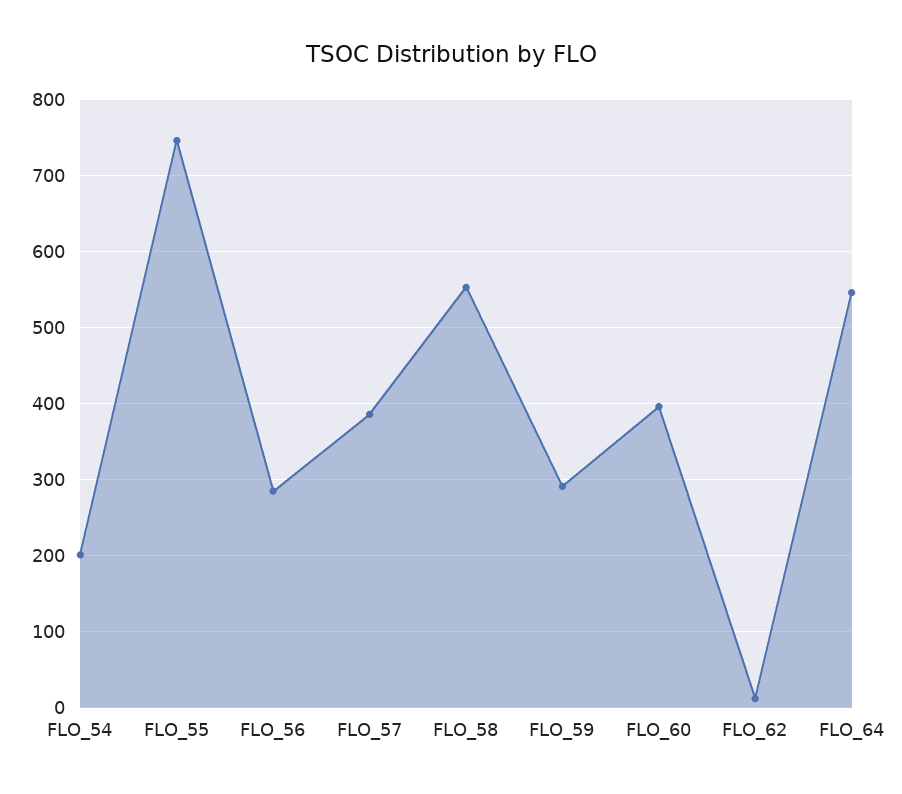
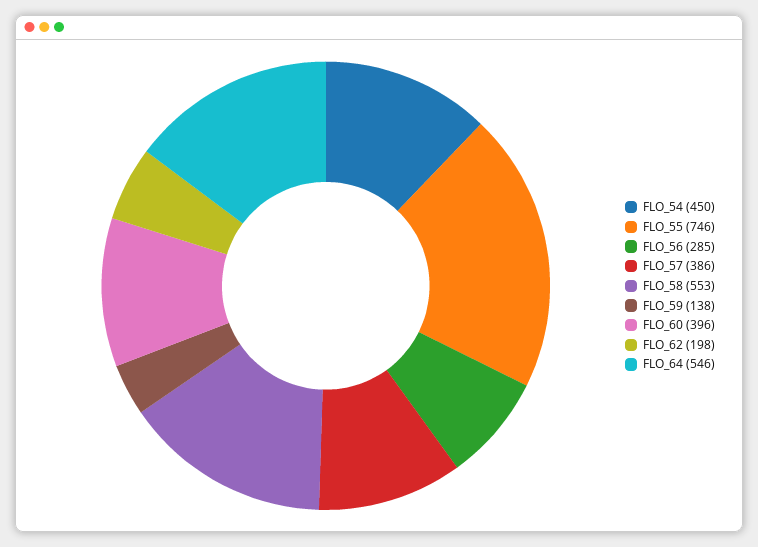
  {
-   "FLO_54": 200,
+   "FLO_54": 450,
    "FLO_55": 746,
    "FLO_56": 285,
    "FLO_57": 386,
    "FLO_58": 553,
-   "FLO_59": 290,
+   "FLO_59": 138,
    "FLO_60": 396,
-   "FLO_62": 10,
+   "FLO_62": 198,
    "FLO_64": 546
  }

